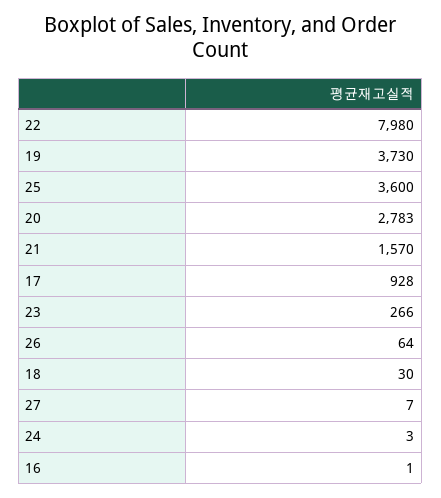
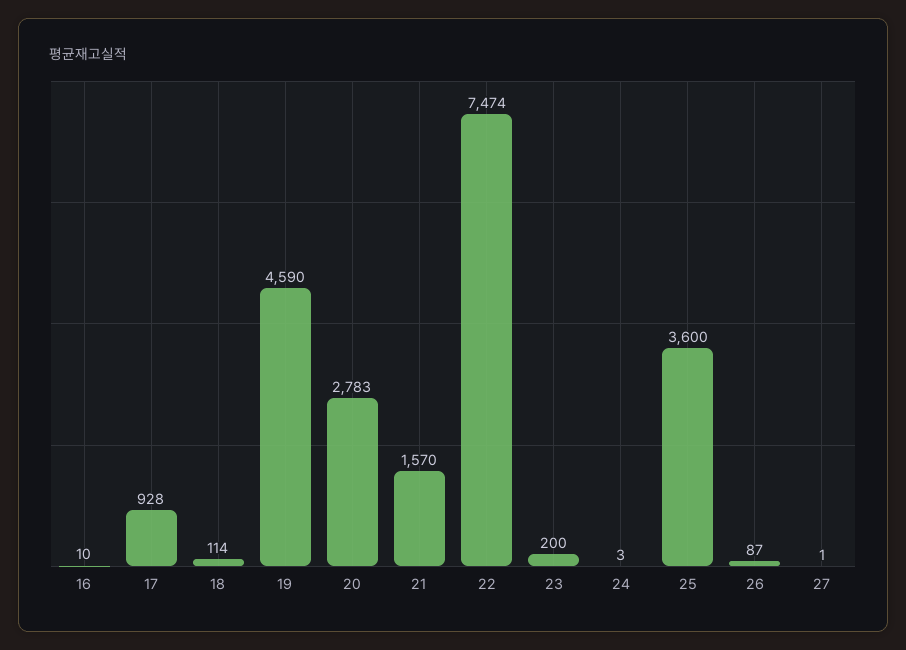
  {
-   "22": 7980,
+   "22": 7474,
-   "19": 3730,
+   "19": 4590,
    "25": 3600,
    "20": 2783,
    "21": 1570,
    "17": 928,
-   "23": 266,
+   "23": 200,
-   "26": 64,
+   "26": 87,
-   "18": 30,
+   "18": 114,
-   "27": 7,
+   "27": 1,
    "24": 3,
-   "16": 1
+   "16": 10
  }

